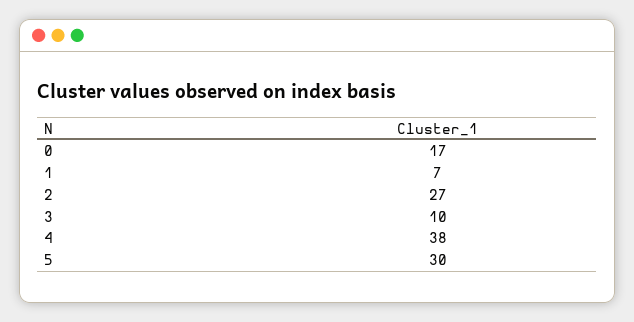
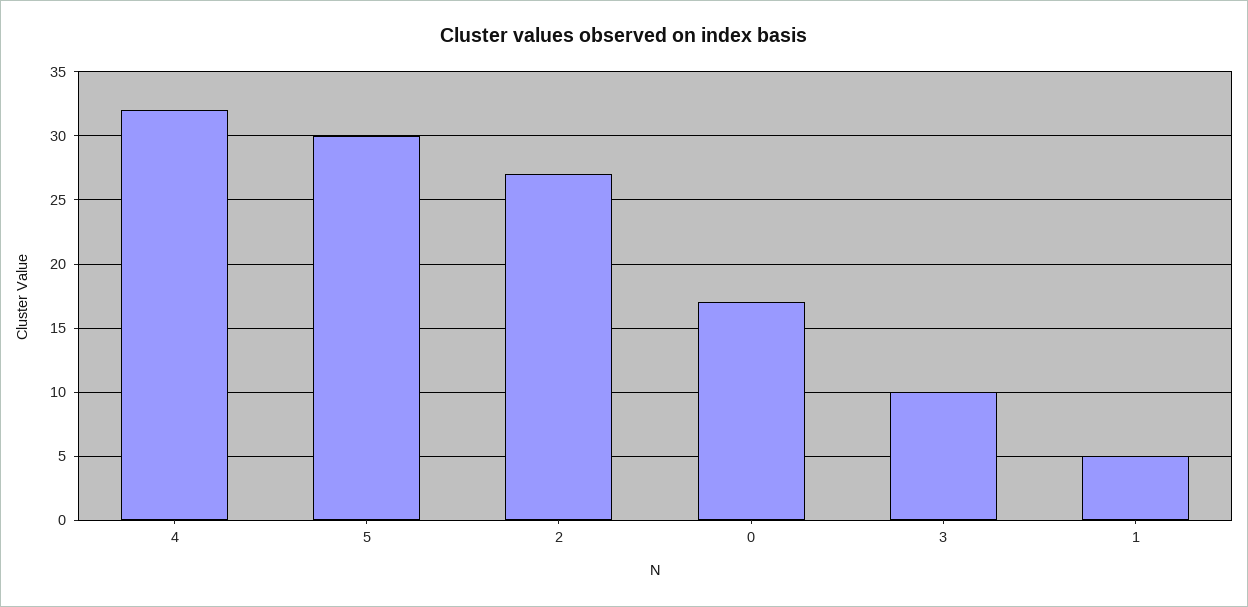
  {
    "0": 17,
-   "1": 7,
+   "1": 5,
    "2": 27,
    "3": 10,
-   "4": 38,
+   "4": 32,
    "5": 30
  }

